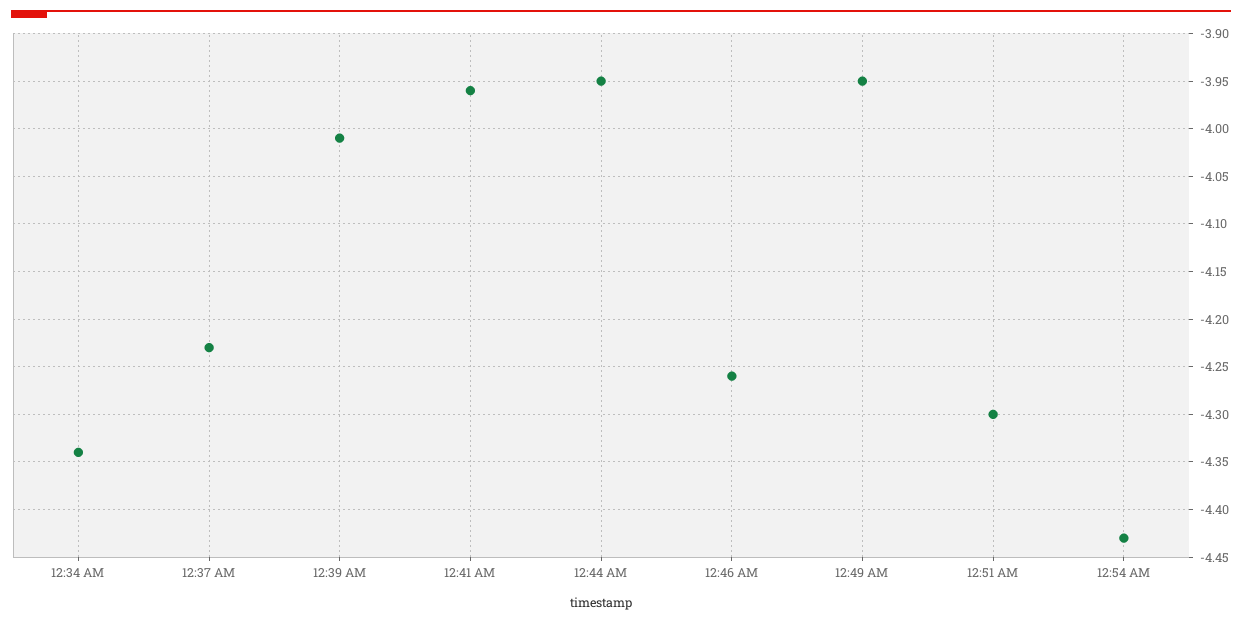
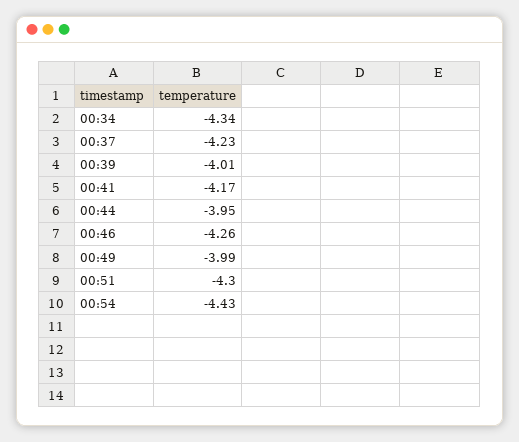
  {
    "12:34 AM": -4.34,
    "12:37 AM": -4.23,
    "12:39 AM": -4.01,
-   "12:41 AM": -3.96,
+   "12:41 AM": -4.17,
    "12:44 AM": -3.95,
    "12:46 AM": -4.26,
-   "12:49 AM": -3.95,
+   "12:49 AM": -3.99,
    "12:51 AM": -4.3,
    "12:54 AM": -4.43
  }

